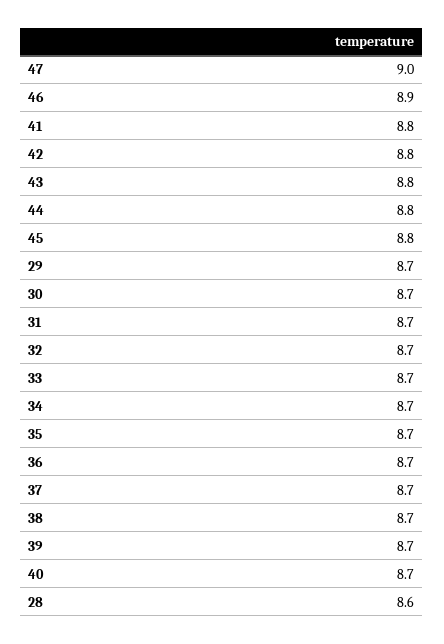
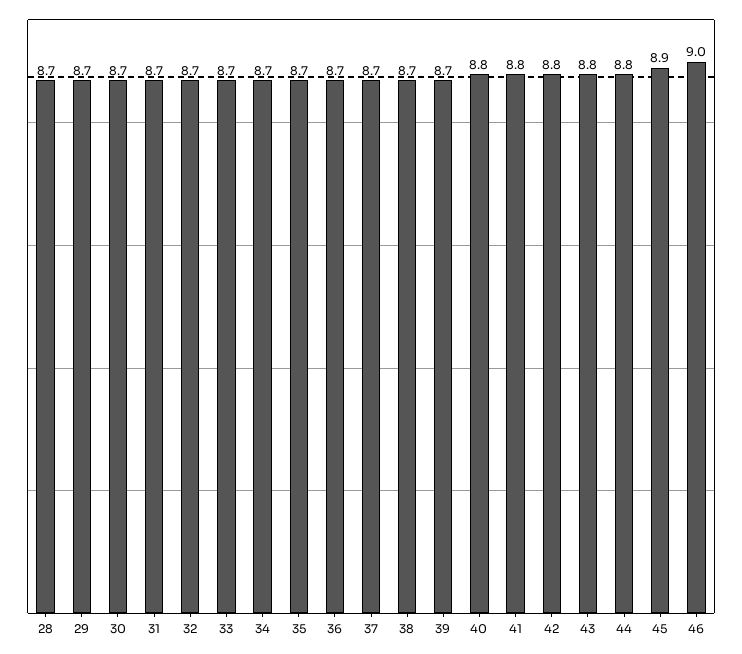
  {
-   "47": 9,
-   "46": 8.9,
+   "46": 9,
    "41": 8.8,
    "42": 8.8,
    "43": 8.8,
    "44": 8.8,
-   "45": 8.8,
+   "45": 8.9,
    "29": 8.7,
    "30": 8.7,
    "31": 8.7,
    "32": 8.7,
    "33": 8.7,
    "34": 8.7,
    "35": 8.7,
    "36": 8.7,
    "37": 8.7,
    "38": 8.7,
    "39": 8.7,
-   "40": 8.7,
+   "40": 8.8,
-   "28": 8.6
+   "28": 8.7
  }

